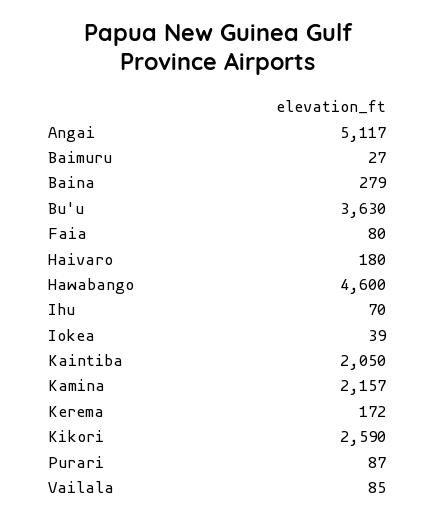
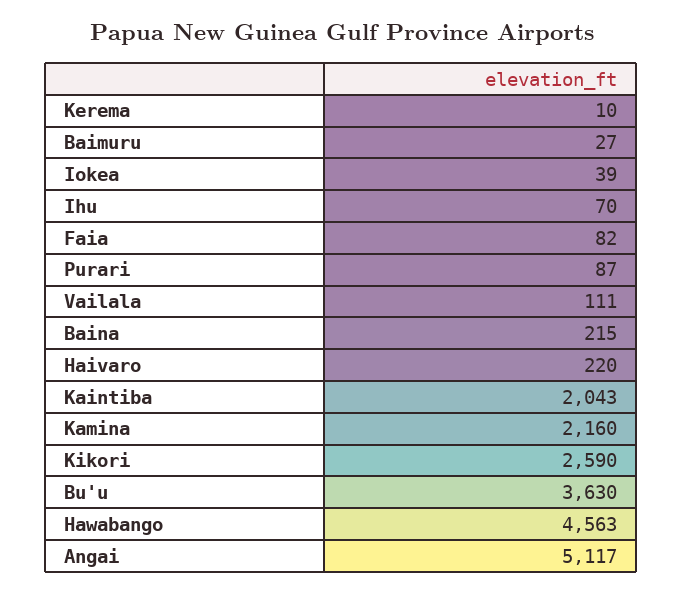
  {
    "Angai": 5117,
    "Baimuru": 27,
-   "Baina": 279,
+   "Baina": 215,
    "Bu'u": 3630,
-   "Faia": 80,
+   "Faia": 82,
-   "Haivaro": 180,
+   "Haivaro": 220,
-   "Hawabango": 4600,
+   "Hawabango": 4563,
    "Ihu": 70,
    "Iokea": 39,
-   "Kaintiba": 2050,
+   "Kaintiba": 2043,
-   "Kamina": 2157,
+   "Kamina": 2160,
-   "Kerema": 172,
+   "Kerema": 10,
    "Kikori": 2590,
    "Purari": 87,
-   "Vailala": 85
+   "Vailala": 111
  }

